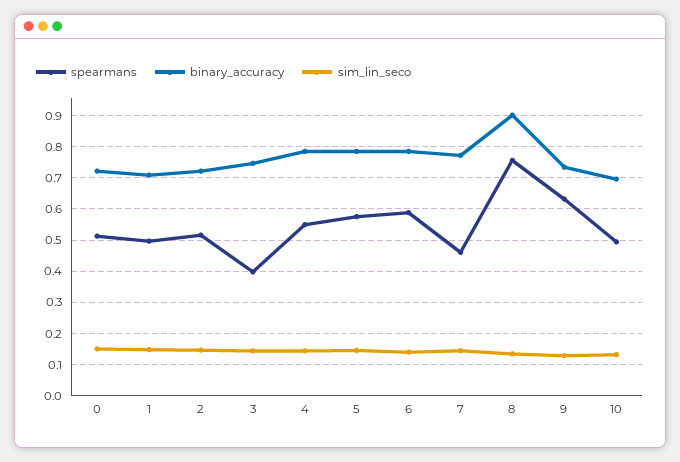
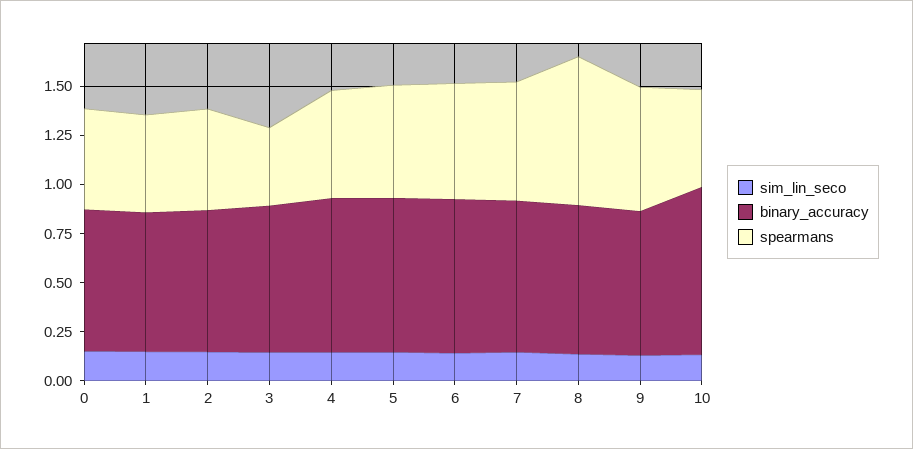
  {
    "spearmans": {
      "0": 0.52,
      "1": 0.5,
      "2": 0.52,
      "3": 0.4,
      "4": 0.54,
      "5": 0.58,
      "6": 0.58,
-     "7": 0.46,
+     "7": 0.6,
      "8": 0.76,
      "9": 0.64,
      "10": 0.5
    },
    "binary_accuracy": {
      "0": 0.72,
      "1": 0.7,
      "2": 0.72,
      "3": 0.74,
      "4": 0.78,
      "5": 0.78,
      "6": 0.78,
      "7": 0.78,
-     "8": 0.9,
+     "8": 0.75,
      "9": 0.74,
-     "10": 0.7
+     "10": 0.85
    },
    "sim_lin_seco": {
      "0": 0.16,
      "1": 0.14,
      "2": 0.14,
      "3": 0.14,
      "4": 0.14,
      "5": 0.14,
      "6": 0.14,
      "7": 0.14,
      "8": 0.14,
      "9": 0.12,
      "10": 0.14
    }
  }

